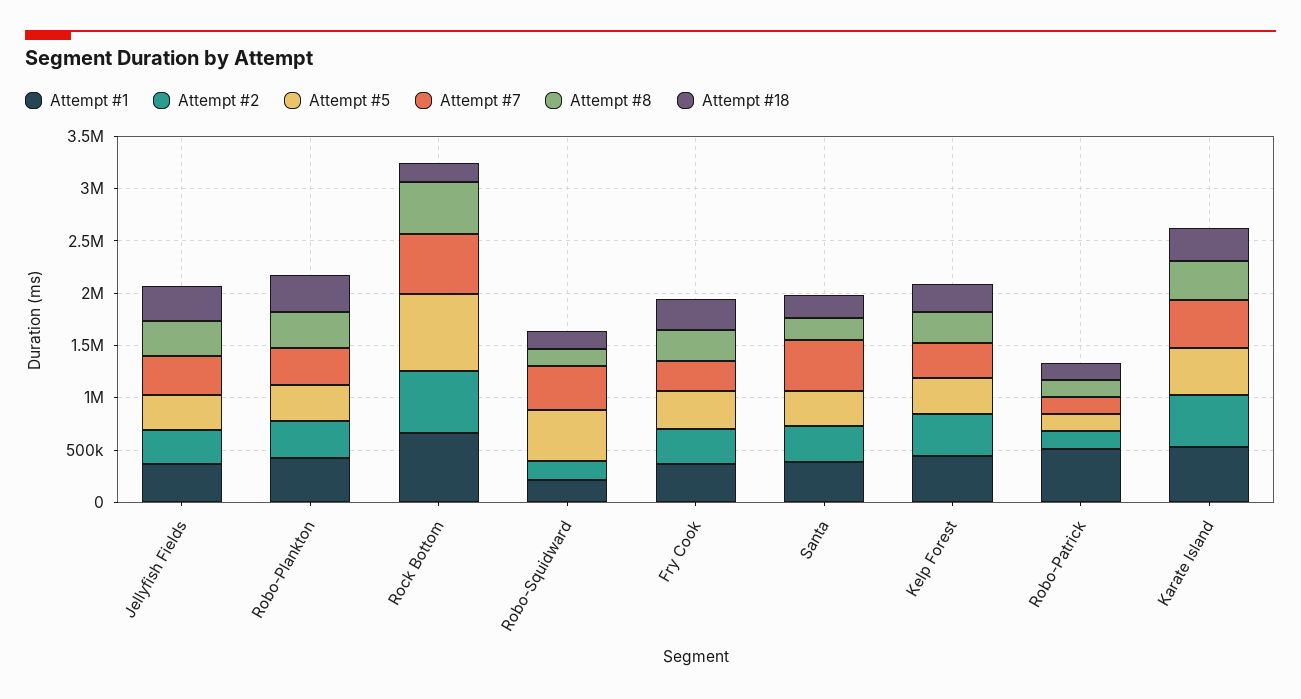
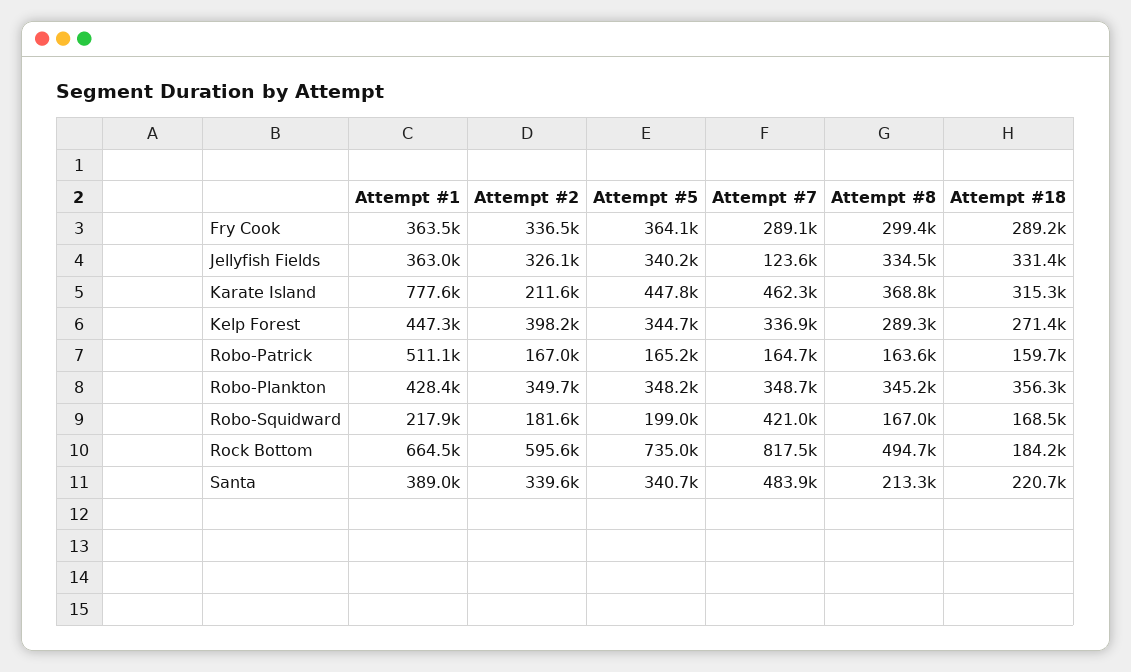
  {
    "Attempt #1": {
      "Jellyfish Fields": 363000,
      "Robo-Plankton": 428400,
      "Rock Bottom": 664500,
      "Robo-Squidward": 217900,
      "Fry Cook": 363500,
      "Santa": 389000,
      "Kelp Forest": 447300,
      "Robo-Patrick": 511100,
-     "Karate Island": 500000
+     "Karate Island": 777600
    },
    "Attempt #2": {
      "Jellyfish Fields": 326100,
      "Robo-Plankton": 349700,
      "Rock Bottom": 595600,
      "Robo-Squidward": 181600,
      "Fry Cook": 336500,
      "Santa": 339600,
      "Kelp Forest": 398200,
      "Robo-Patrick": 167000,
-     "Karate Island": 500000
+     "Karate Island": 211600
    },
    "Attempt #5": {
      "Jellyfish Fields": 340200,
      "Robo-Plankton": 348200,
      "Rock Bottom": 735000,
-     "Robo-Squidward": 500000,
+     "Robo-Squidward": 199000,
      "Fry Cook": 364100,
      "Santa": 340700,
      "Kelp Forest": 344700,
      "Robo-Patrick": 165200,
      "Karate Island": 447800
    },
    "Attempt #7": {
-     "Jellyfish Fields": 400000,
+     "Jellyfish Fields": 123600,
      "Robo-Plankton": 348700,
-     "Rock Bottom": 600000,
+     "Rock Bottom": 817500,
      "Robo-Squidward": 421000,
      "Fry Cook": 289100,
      "Santa": 483900,
      "Kelp Forest": 336900,
      "Robo-Patrick": 164700,
      "Karate Island": 462300
    },
    "Attempt #8": {
      "Jellyfish Fields": 334500,
      "Robo-Plankton": 345200,
      "Rock Bottom": 494700,
      "Robo-Squidward": 167000,
      "Fry Cook": 299400,
      "Santa": 213300,
      "Kelp Forest": 289300,
      "Robo-Patrick": 163600,
      "Karate Island": 368800
    },
    "Attempt #18": {
      "Jellyfish Fields": 331400,
      "Robo-Plankton": 356300,
      "Rock Bottom": 184200,
      "Robo-Squidward": 168500,
      "Fry Cook": 289200,
      "Santa": 220700,
      "Kelp Forest": 271400,
      "Robo-Patrick": 159700,
      "Karate Island": 315300
    }
  }

